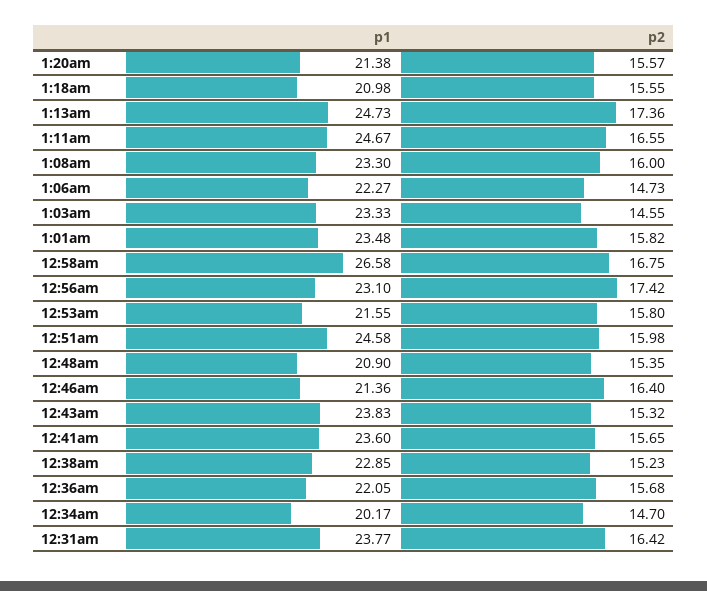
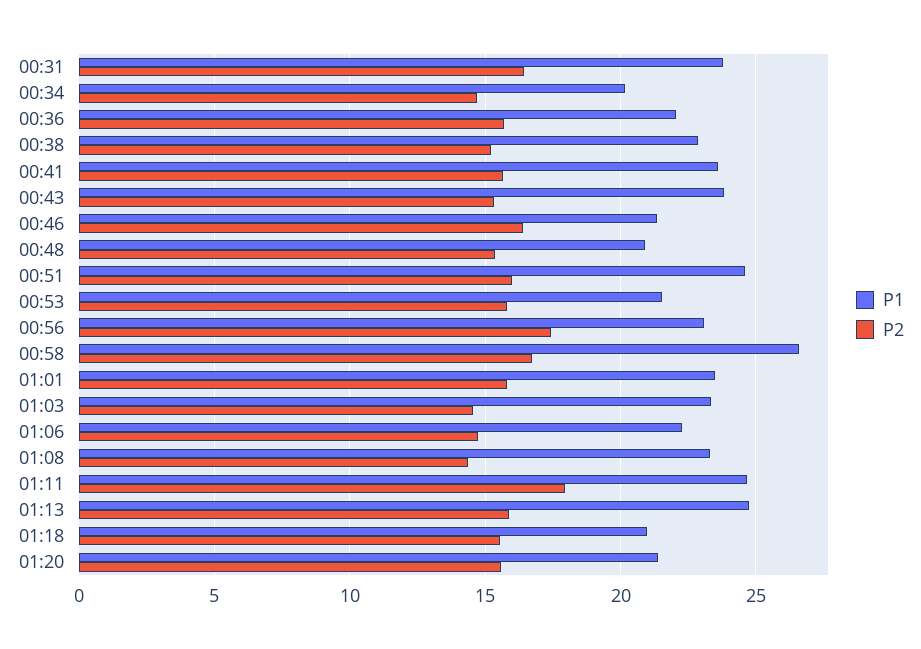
  {
    "p1": {
      "1:20am": 21.38,
      "1:18am": 20.98,
      "1:13am": 24.73,
      "1:11am": 24.67,
      "1:08am": 23.3,
      "1:06am": 22.27,
      "1:03am": 23.33,
      "1:01am": 23.48,
      "12:58am": 26.58,
      "12:56am": 23.1,
      "12:53am": 21.55,
      "12:51am": 24.58,
      "12:48am": 20.9,
      "12:46am": 21.36,
      "12:43am": 23.83,
      "12:41am": 23.6,
      "12:38am": 22.85,
      "12:36am": 22.05,
      "12:34am": 20.17,
      "12:31am": 23.77
    },
    "p2": {
      "1:20am": 15.57,
      "1:18am": 15.55,
-     "1:13am": 17.36,
+     "1:13am": 16,
-     "1:11am": 16.55,
+     "1:11am": 18,
-     "1:08am": 16,
+     "1:08am": 14.5,
      "1:06am": 14.73,
      "1:03am": 14.55,
      "1:01am": 15.82,
      "12:58am": 16.75,
      "12:56am": 17.42,
      "12:53am": 15.8,
      "12:51am": 15.98,
      "12:48am": 15.35,
      "12:46am": 16.4,
      "12:43am": 15.32,
      "12:41am": 15.65,
      "12:38am": 15.23,
      "12:36am": 15.68,
      "12:34am": 14.7,
      "12:31am": 16.42
    }
  }

